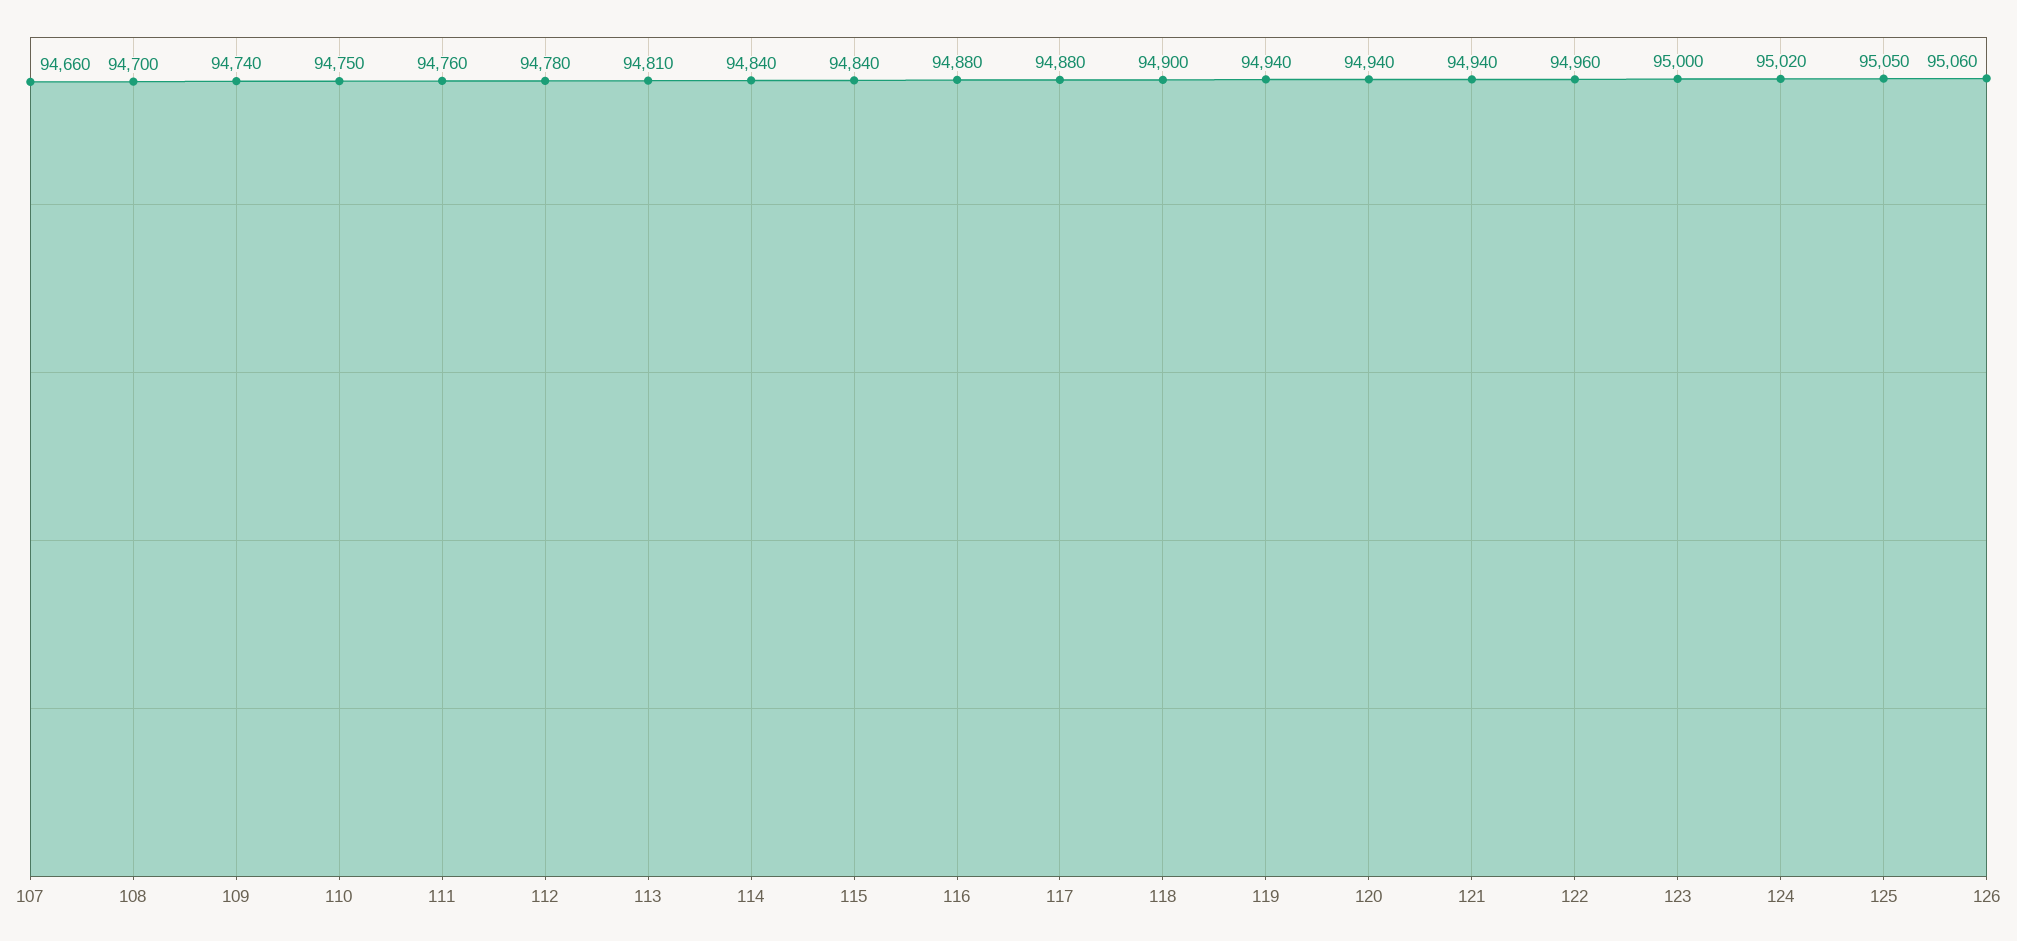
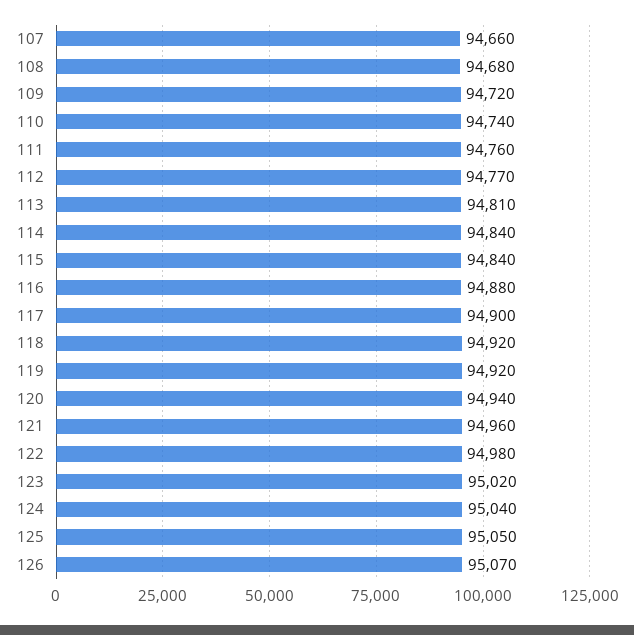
  {
    "107": 94660,
-   "108": 94700,
+   "108": 94680,
-   "109": 94740,
+   "109": 94720,
-   "110": 94750,
+   "110": 94740,
    "111": 94760,
-   "112": 94780,
+   "112": 94770,
    "113": 94810,
    "114": 94840,
    "115": 94840,
    "116": 94880,
-   "117": 94880,
+   "117": 94900,
-   "118": 94900,
+   "118": 94920,
-   "119": 94940,
+   "119": 94920,
    "120": 94940,
-   "121": 94940,
+   "121": 94960,
-   "122": 94960,
+   "122": 94980,
-   "123": 95000,
+   "123": 95020,
-   "124": 95020,
+   "124": 95040,
    "125": 95050,
-   "126": 95060
+   "126": 95070
  }

